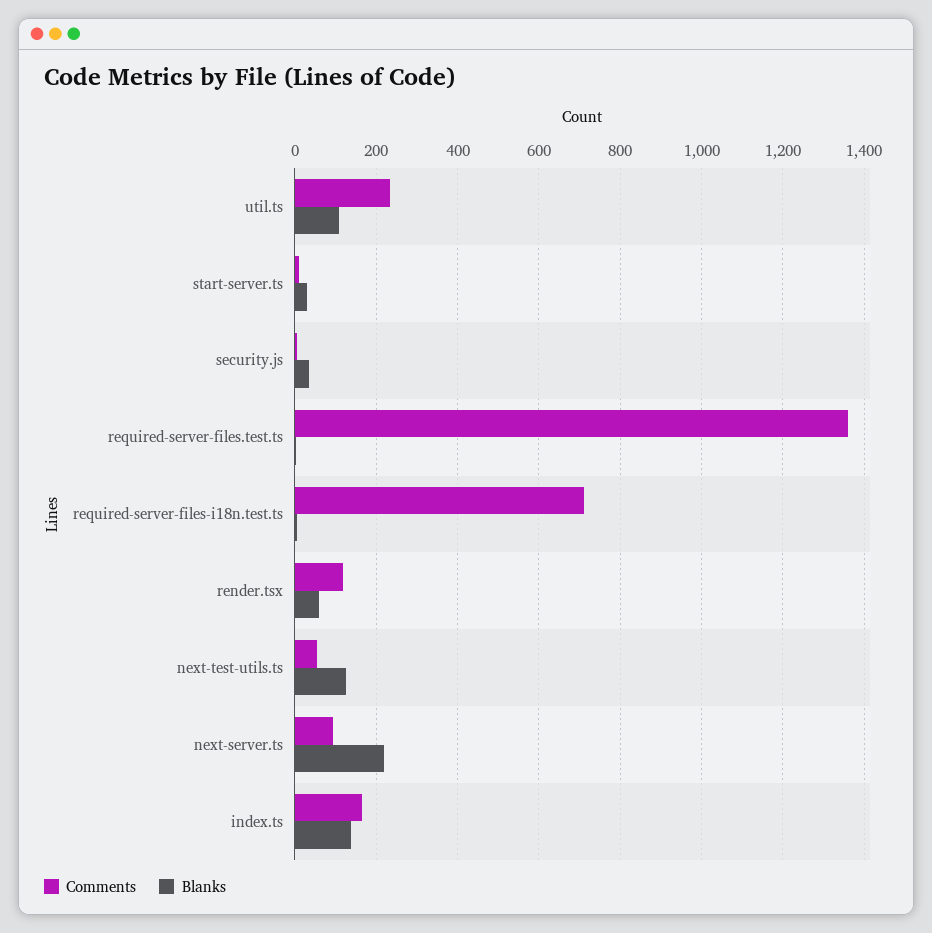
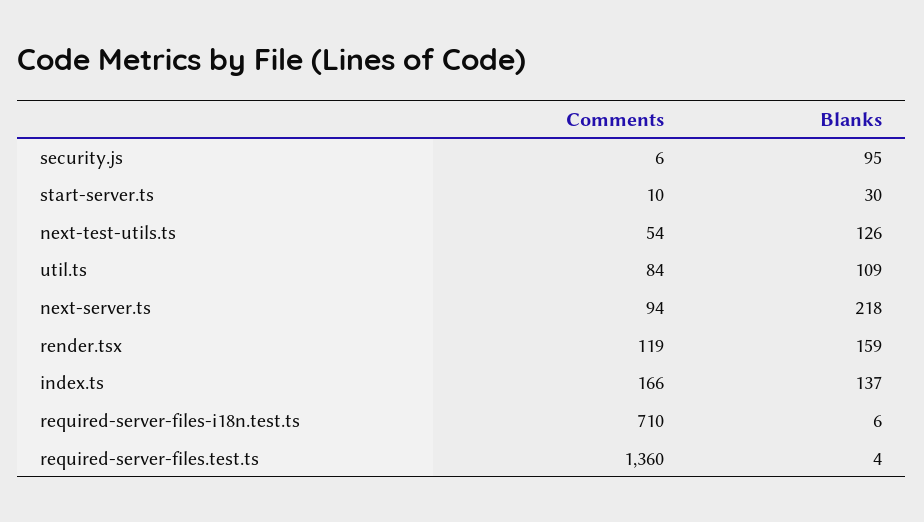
  {
    "Comments": {
-     "util.ts": 240,
+     "util.ts": 84,
      "start-server.ts": 10,
      "security.js": 6,
      "required-server-files.test.ts": 1360,
      "required-server-files-i18n.test.ts": 710,
      "render.tsx": 119,
      "next-test-utils.ts": 54,
      "next-server.ts": 94,
      "index.ts": 166
    },
    "Blanks": {
      "util.ts": 109,
      "start-server.ts": 30,
-     "security.js": 40,
+     "security.js": 95,
      "required-server-files.test.ts": 4,
      "required-server-files-i18n.test.ts": 6,
-     "render.tsx": 60,
+     "render.tsx": 159,
      "next-test-utils.ts": 126,
      "next-server.ts": 218,
      "index.ts": 137
    }
  }

